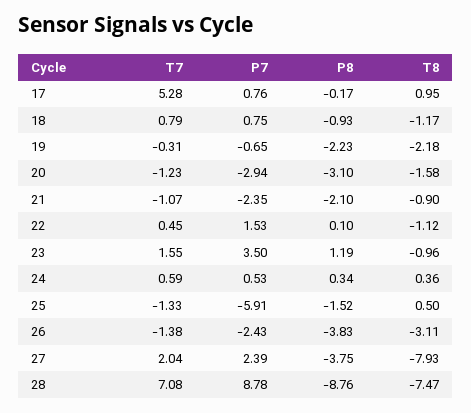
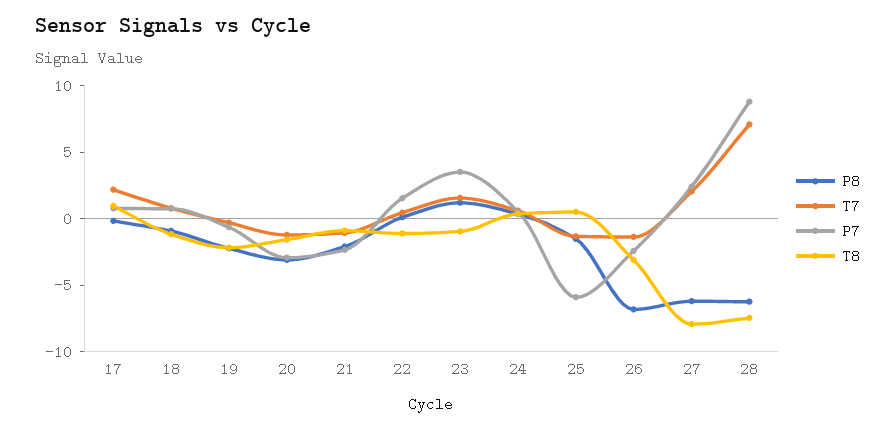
  {
    "T7": {
-     "17": 5.28,
+     "17": 2,
      "18": 0.79,
      "19": -0.31,
      "20": -1.23,
      "21": -1.07,
      "22": 0.45,
      "23": 1.55,
      "24": 0.59,
      "25": -1.33,
      "26": -1.38,
      "27": 2.04,
      "28": 7.08
    },
    "P7": {
      "17": 0.76,
      "18": 0.75,
      "19": -0.65,
      "20": -2.94,
      "21": -2.35,
      "22": 1.53,
      "23": 3.5,
      "24": 0.53,
      "25": -5.91,
      "26": -2.43,
      "27": 2.39,
      "28": 8.78
    },
    "P8": {
      "17": -0.17,
      "18": -0.93,
      "19": -2.23,
      "20": -3.1,
      "21": -2.1,
      "22": 0.1,
      "23": 1.19,
      "24": 0.34,
      "25": -1.52,
-     "26": -3.83,
+     "26": -7,
-     "27": -3.75,
+     "27": -6,
-     "28": -8.76
+     "28": -6
    },
    "T8": {
      "17": 0.95,
      "18": -1.17,
      "19": -2.18,
      "20": -1.58,
      "21": -0.9,
      "22": -1.12,
      "23": -0.96,
      "24": 0.36,
      "25": 0.5,
      "26": -3.11,
      "27": -7.93,
      "28": -7.47
    }
  }

